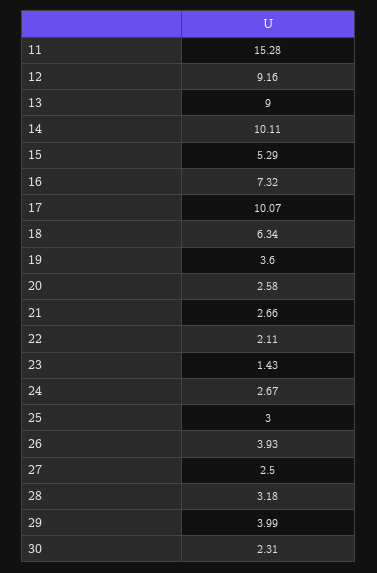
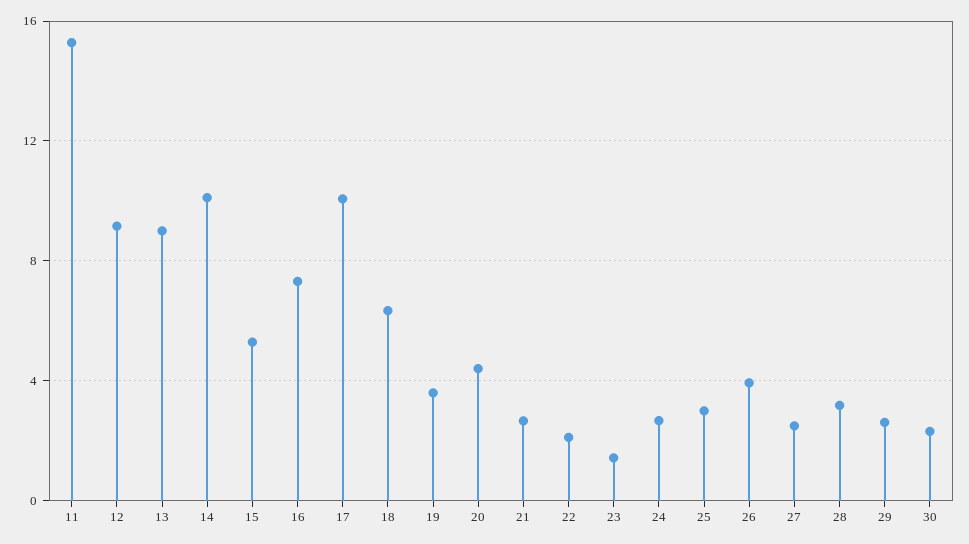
  {
    "11": 15.28,
    "12": 9.16,
    "13": 9,
    "14": 10.11,
    "15": 5.29,
    "16": 7.32,
    "17": 10.07,
    "18": 6.34,
    "19": 3.6,
-   "20": 2.58,
+   "20": 4.5,
    "21": 2.66,
    "22": 2.11,
    "23": 1.43,
    "24": 2.67,
    "25": 3,
    "26": 3.93,
    "27": 2.5,
    "28": 3.18,
-   "29": 3.99,
+   "29": 2.5,
    "30": 2.31
  }

